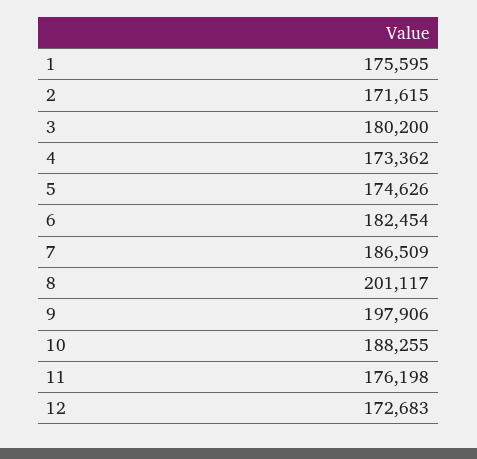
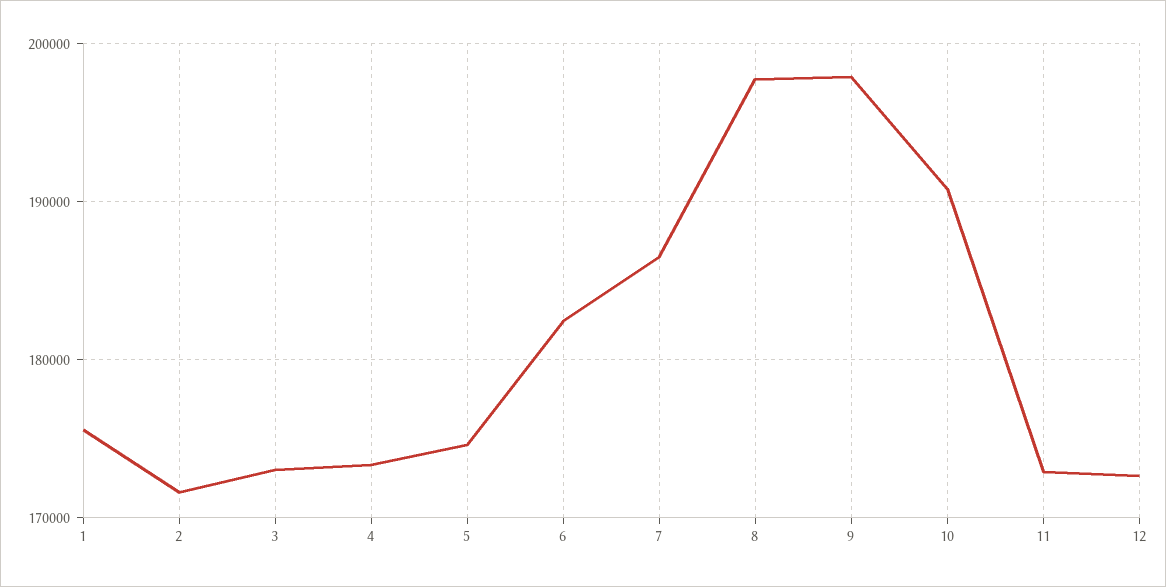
  {
    "1": 175595,
    "2": 171615,
-   "3": 180200,
+   "3": 173000,
    "4": 173362,
    "5": 174626,
    "6": 182454,
    "7": 186509,
-   "8": 201117,
+   "8": 198000,
    "9": 197906,
-   "10": 188255,
+   "10": 191000,
-   "11": 176198,
+   "11": 173000,
    "12": 172683
  }

